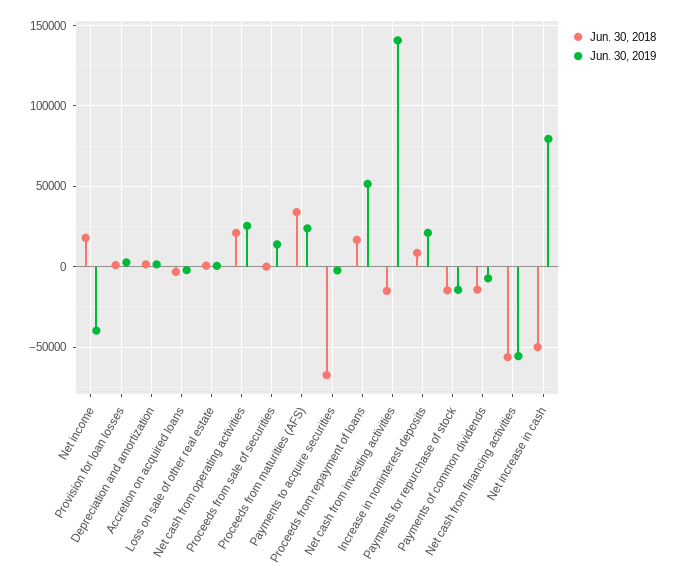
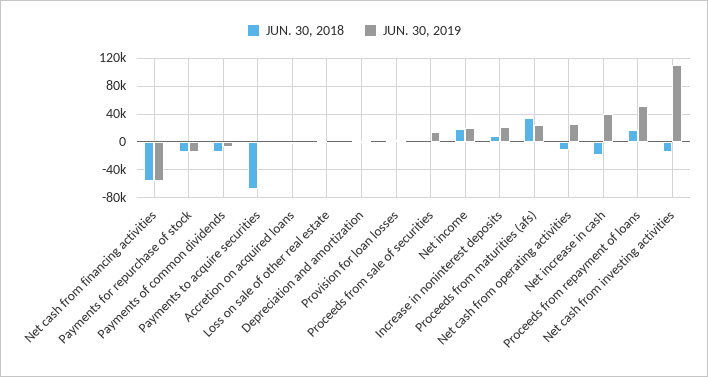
  {
    "Jun. 30, 2018": {
      "Net income": 20000,
      "Provision for loan losses": 0,
      "Depreciation and amortization": 0,
      "Accretion on acquired loans": -5000,
      "Loss on sale of other real estate": 0,
-     "Net cash from operating activities": 20000,
+     "Net cash from operating activities": -10000,
      "Proceeds from sale of securities": 0,
      "Proceeds from maturities (AFS)": 35000,
      "Payments to acquire securities": -65000,
      "Proceeds from repayment of loans": 15000,
      "Net cash from investing activities": -15000,
      "Increase in noninterest deposits": 10000,
      "Payments for repurchase of stock": -15000,
      "Payments of common dividends": -15000,
      "Net cash from financing activities": -55000,
-     "Net increase in cash": -50000
+     "Net increase in cash": -20000
    },
    "Jun. 30, 2019": {
-     "Net income": -40000,
+     "Net income": 20000,
      "Provision for loan losses": 5000,
      "Depreciation and amortization": 0,
      "Accretion on acquired loans": 0,
      "Loss on sale of other real estate": 0,
      "Net cash from operating activities": 25000,
      "Proceeds from sale of securities": 15000,
      "Proceeds from maturities (AFS)": 25000,
      "Payments to acquire securities": 0,
      "Proceeds from repayment of loans": 50000,
-     "Net cash from investing activities": 140000,
+     "Net cash from investing activities": 110000,
      "Increase in noninterest deposits": 20000,
      "Payments for repurchase of stock": -15000,
      "Payments of common dividends": -5000,
      "Net cash from financing activities": -55000,
-     "Net increase in cash": 80000
+     "Net increase in cash": 40000
    }
  }

